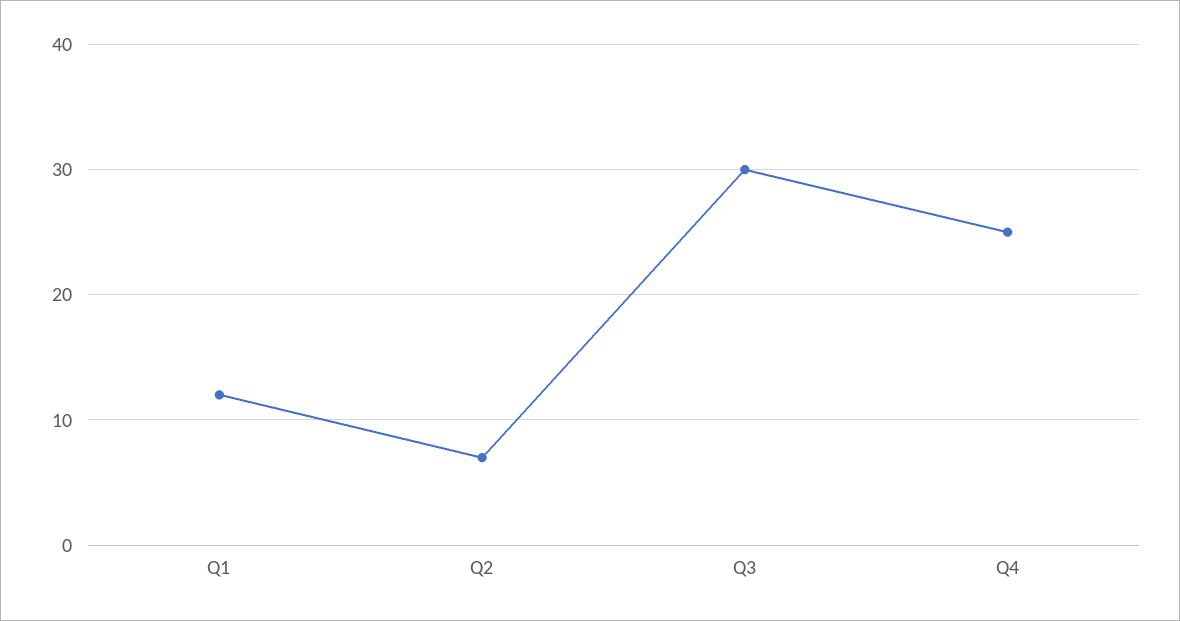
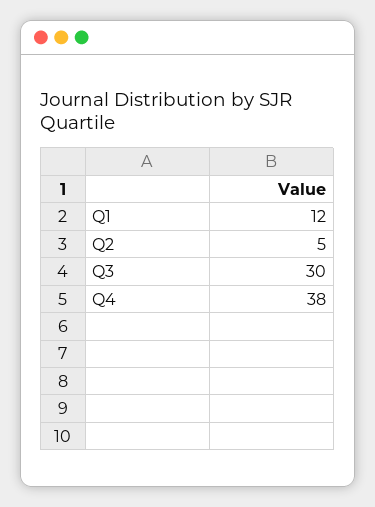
  {
    "Q1": 12,
-   "Q2": 7,
+   "Q2": 5,
    "Q3": 30,
-   "Q4": 25
+   "Q4": 38
  }

